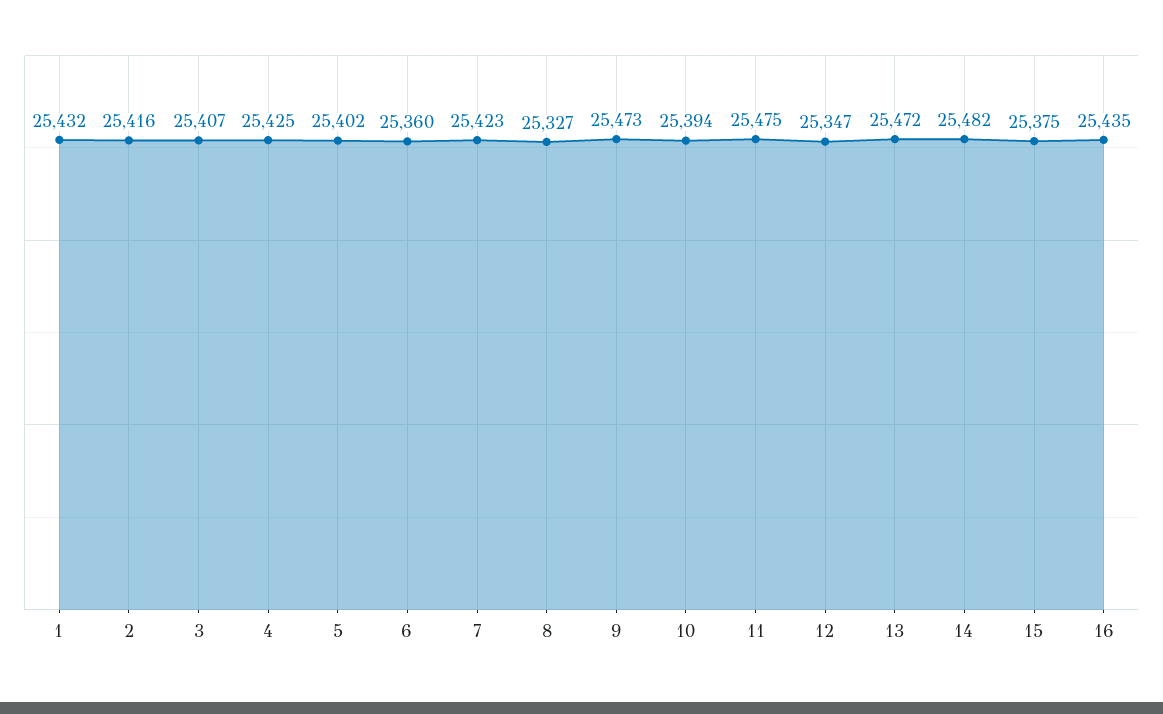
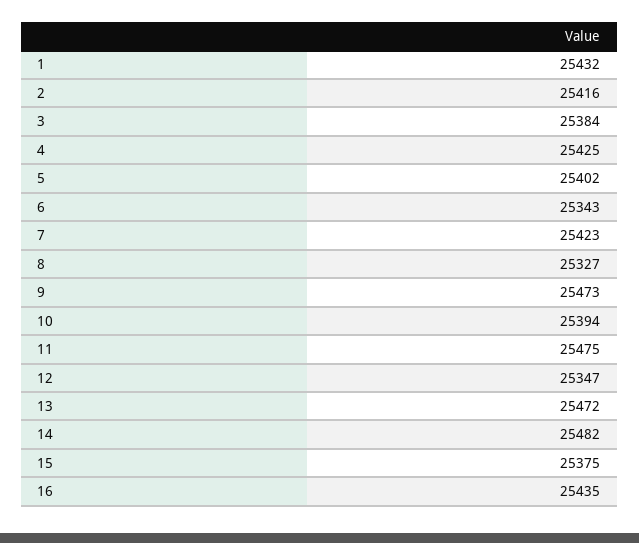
  {
    "1": 25432,
    "2": 25416,
-   "3": 25407,
+   "3": 25384,
    "4": 25425,
    "5": 25402,
-   "6": 25360,
+   "6": 25343,
    "7": 25423,
    "8": 25327,
    "9": 25473,
    "10": 25394,
    "11": 25475,
    "12": 25347,
    "13": 25472,
    "14": 25482,
    "15": 25375,
    "16": 25435
  }

